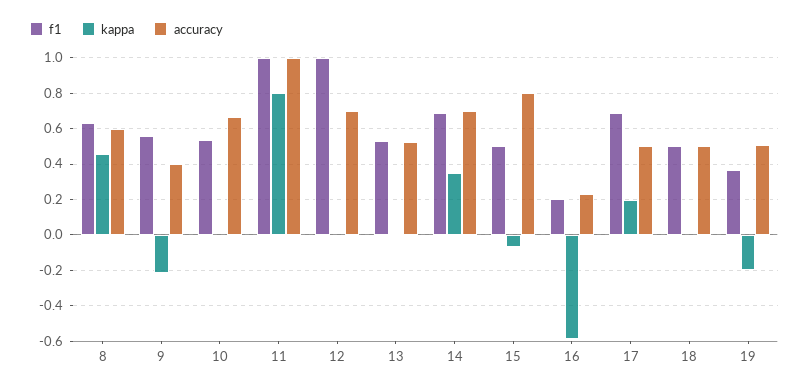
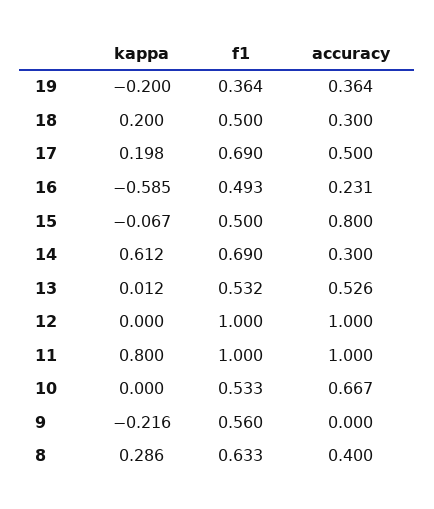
  {
    "f1": {
      "8": 0.633,
      "9": 0.56,
      "10": 0.533,
      "11": 1,
      "12": 1,
      "13": 0.532,
      "14": 0.69,
      "15": 0.5,
-     "16": 0.2,
+     "16": 0.493,
      "17": 0.69,
      "18": 0.5,
      "19": 0.364
    },
    "kappa": {
-     "8": 0.45,
+     "8": 0.286,
      "9": -0.216,
      "10": 0,
      "11": 0.8,
      "12": 0,
      "13": 0.012,
-     "14": 0.35,
+     "14": 0.612,
      "15": -0.067,
      "16": -0.585,
      "17": 0.198,
-     "18": 0,
+     "18": 0.2,
      "19": -0.2
    },
    "accuracy": {
-     "8": 0.6,
+     "8": 0.4,
-     "9": 0.4,
+     "9": 0,
      "10": 0.667,
      "11": 1,
-     "12": 0.7,
+     "12": 1,
      "13": 0.526,
-     "14": 0.7,
+     "14": 0.3,
      "15": 0.8,
      "16": 0.231,
      "17": 0.5,
-     "18": 0.5,
+     "18": 0.3,
-     "19": 0.5
+     "19": 0.364
    }
  }

